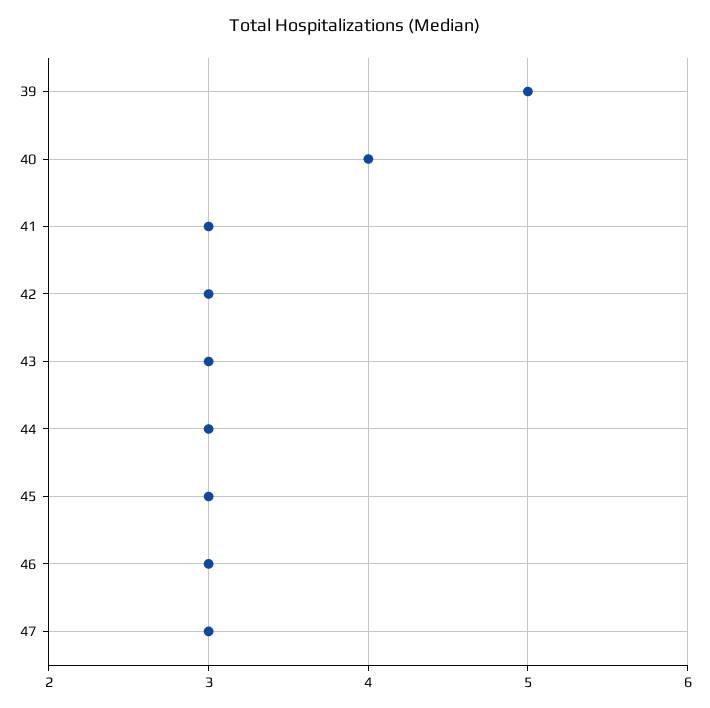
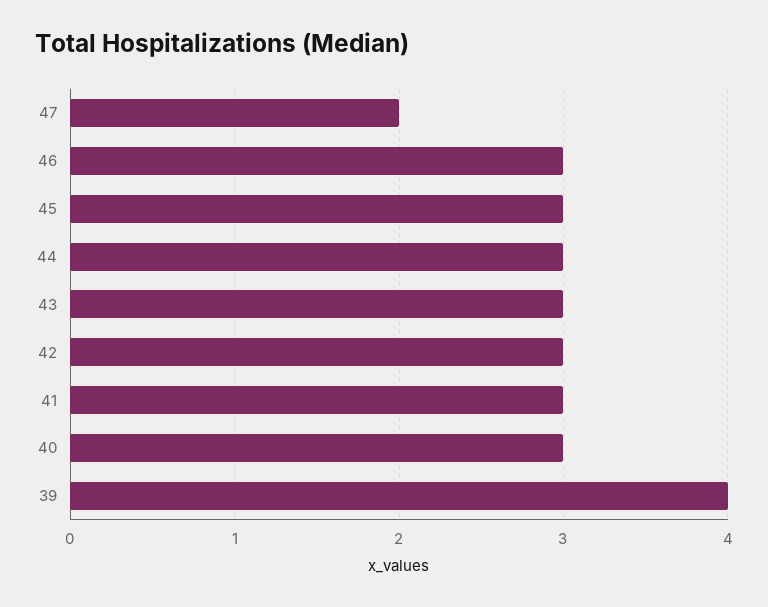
  {
-   "39": 5,
+   "39": 4,
-   "40": 4,
+   "40": 3,
    "41": 3,
    "42": 3,
    "43": 3,
    "44": 3,
    "45": 3,
    "46": 3,
-   "47": 3
+   "47": 2
  }

